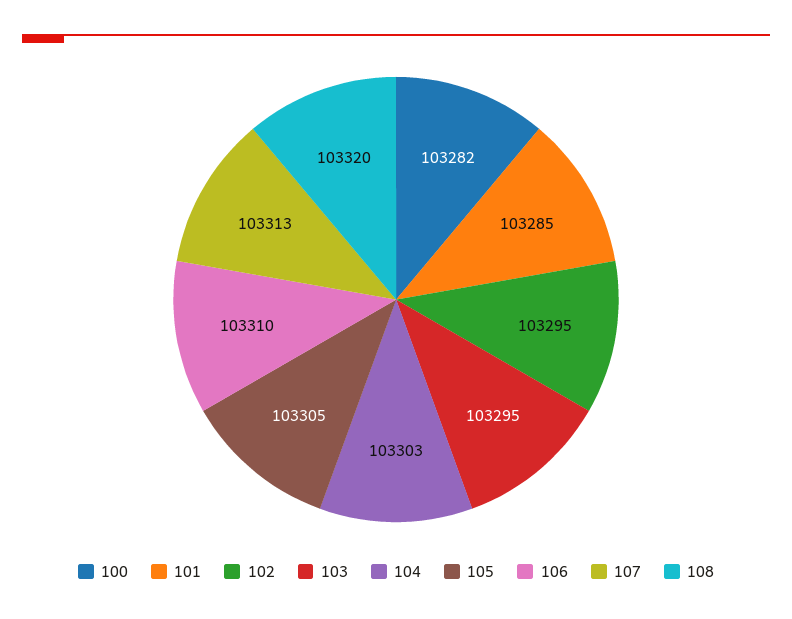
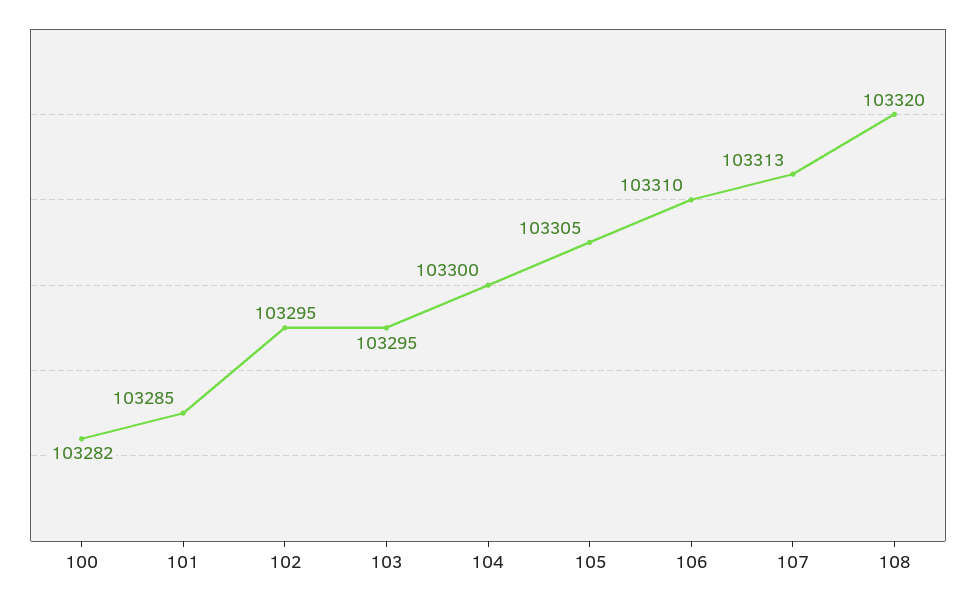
  {
    "100": 103282,
    "101": 103285,
    "102": 103295,
    "103": 103295,
-   "104": 103303,
+   "104": 103300,
    "105": 103305,
    "106": 103310,
    "107": 103313,
    "108": 103320
  }

